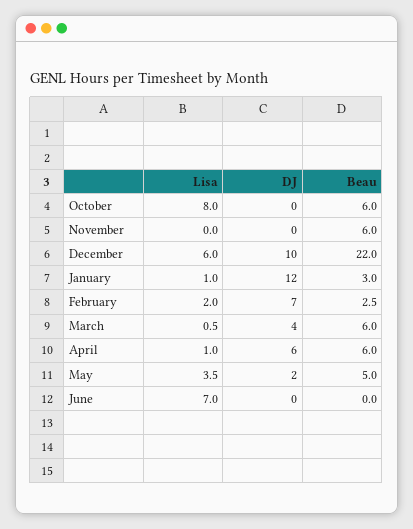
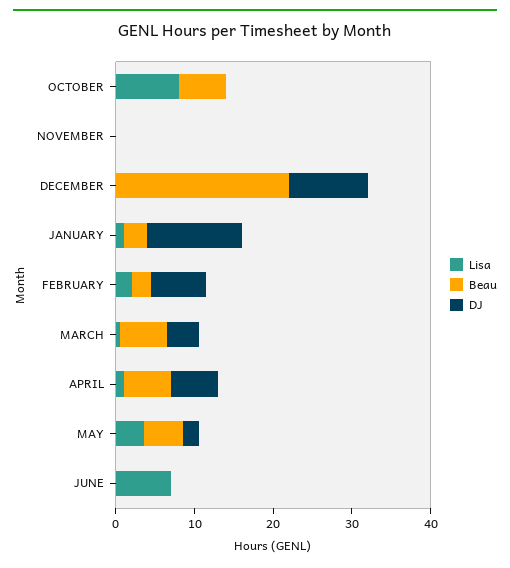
  {
    "Lisa": {
      "October": 8,
      "November": 0,
-     "December": 6,
+     "December": 0,
      "January": 1,
      "February": 2,
      "March": 0.5,
      "April": 1,
      "May": 3.5,
      "June": 7
    },
    "DJ": {
      "October": 0,
      "November": 0,
      "December": 10,
      "January": 12,
      "February": 7,
      "March": 4,
      "April": 6,
      "May": 2,
      "June": 0
    },
    "Beau": {
      "October": 6,
-     "November": 6,
+     "November": 0,
      "December": 22,
      "January": 3,
      "February": 2.5,
      "March": 6,
      "April": 6,
      "May": 5,
      "June": 0
    }
  }

